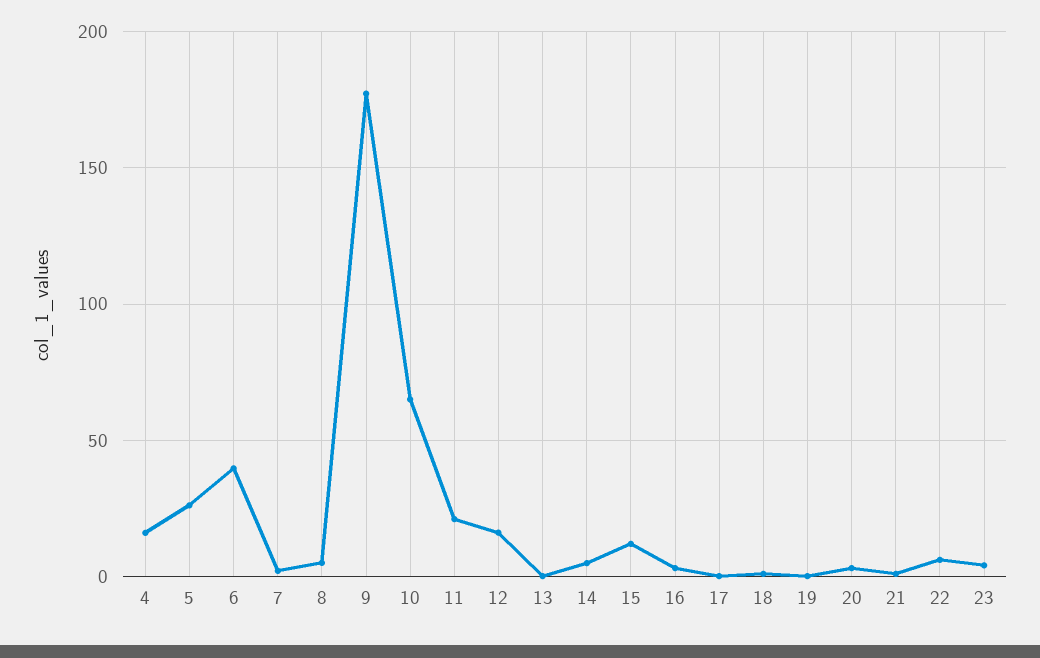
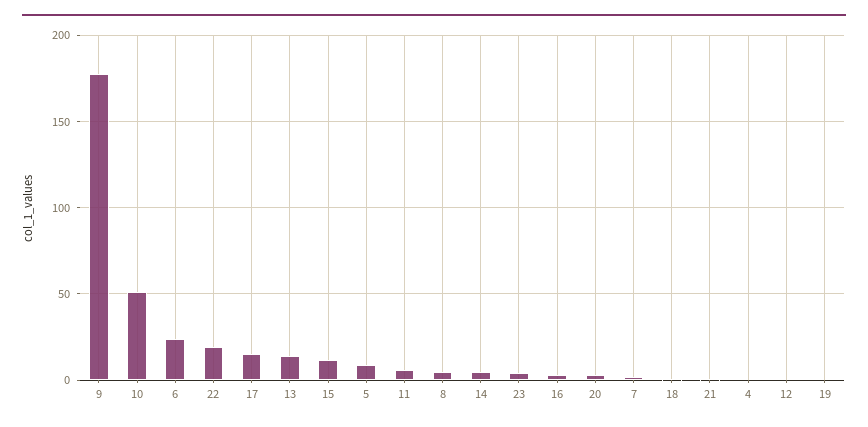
  {
-   "4": 15,
+   "4": 0,
-   "5": 25,
+   "5": 10,
-   "6": 40,
+   "6": 25,
    "7": 0,
    "8": 5,
    "9": 175,
-   "10": 65,
+   "10": 50,
-   "11": 20,
+   "11": 5,
-   "12": 15,
+   "12": 0,
-   "13": 0,
+   "13": 15,
    "14": 5,
    "15": 10,
    "16": 5,
-   "17": 0,
+   "17": 15,
    "18": 0,
    "19": 0,
    "20": 5,
    "21": 0,
-   "22": 5,
+   "22": 20,
    "23": 5
  }

